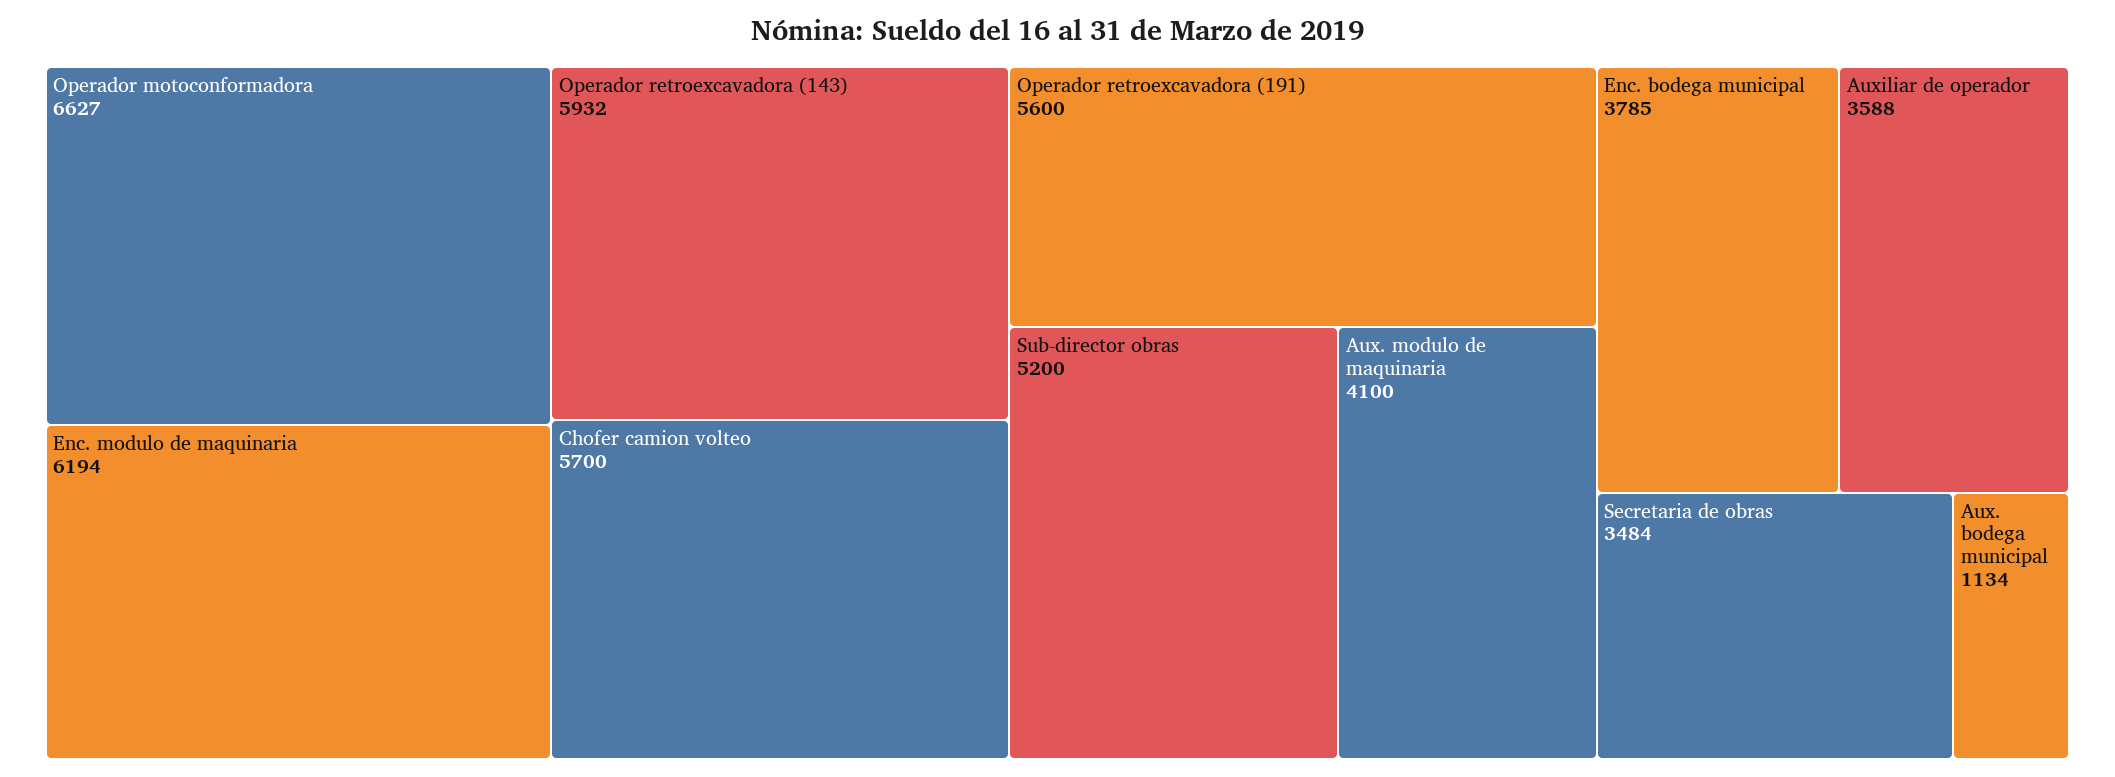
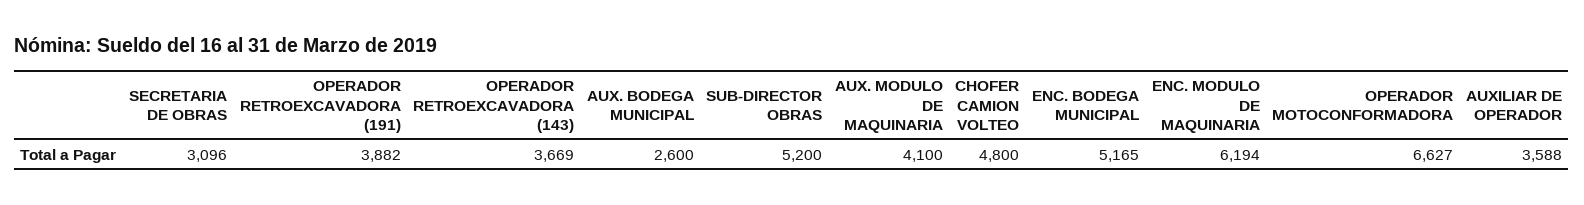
  {
    "Operador motoconformadora": 6627,
    "Enc. modulo de maquinaria": 6194,
-   "Operador retroexcavadora (143)": 5932,
+   "Operador retroexcavadora (143)": 3669,
-   "Chofer camion volteo": 5700,
+   "Chofer camion volteo": 4800,
-   "Operador retroexcavadora (191)": 5600,
+   "Operador retroexcavadora (191)": 3882,
    "Sub-director obras": 5200,
    "Aux. modulo de maquinaria": 4100,
-   "Enc. bodega municipal": 3785,
+   "Enc. bodega municipal": 5165,
    "Auxiliar de operador": 3588,
-   "Secretaria de obras": 3484,
+   "Secretaria de obras": 3096,
-   "Aux. bodega municipal": 1134
+   "Aux. bodega municipal": 2600
  }

